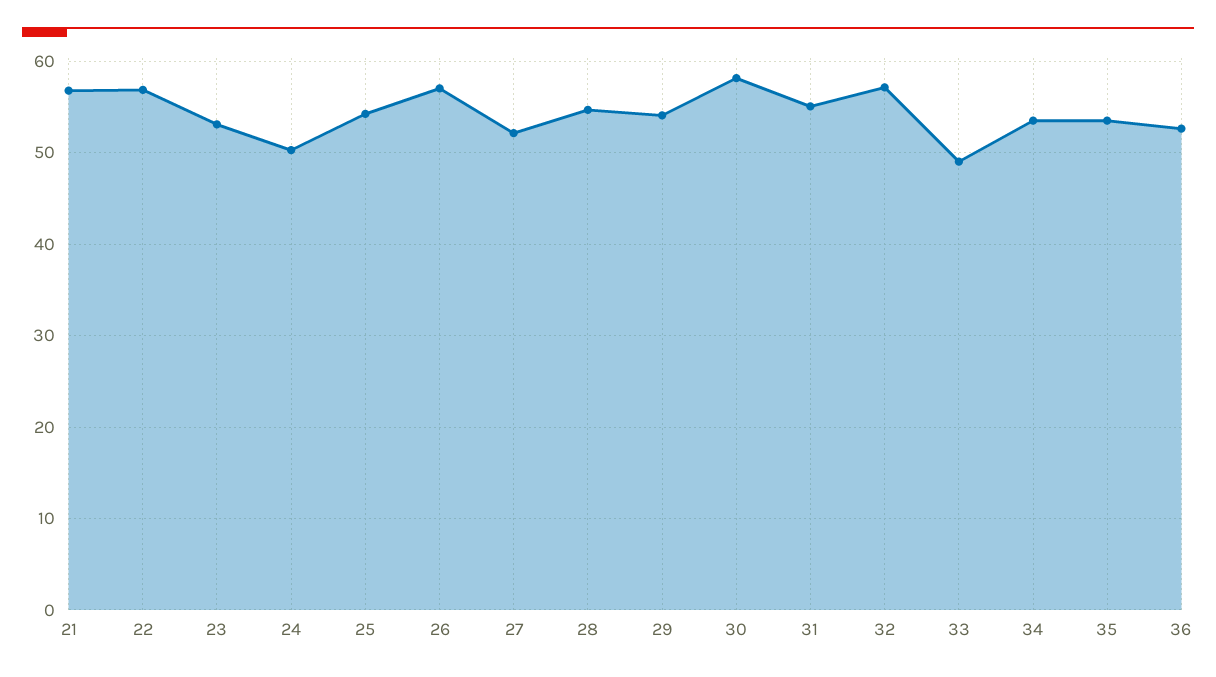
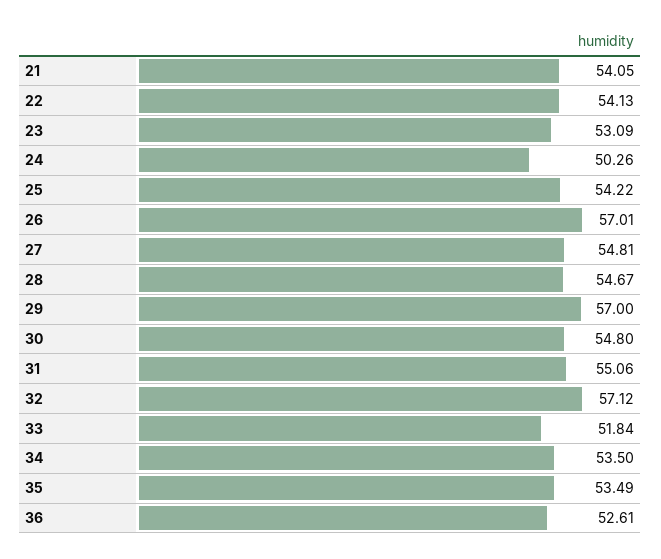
  {
-   "21": 57,
+   "21": 54.05,
-   "22": 57,
+   "22": 54.13,
    "23": 53.09,
    "24": 50.26,
    "25": 54.22,
    "26": 57.01,
-   "27": 52,
+   "27": 54.81,
    "28": 54.67,
-   "29": 54,
+   "29": 57,
-   "30": 58,
+   "30": 54.8,
    "31": 55.06,
    "32": 57.12,
-   "33": 49,
+   "33": 51.84,
    "34": 53.5,
    "35": 53.49,
    "36": 52.61
  }

